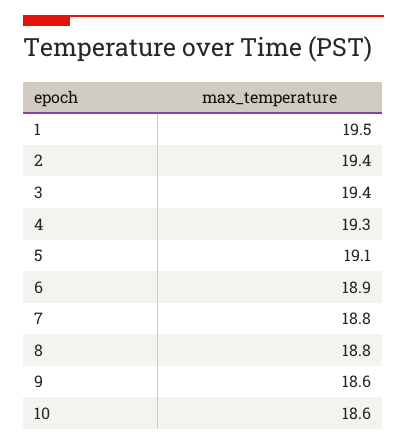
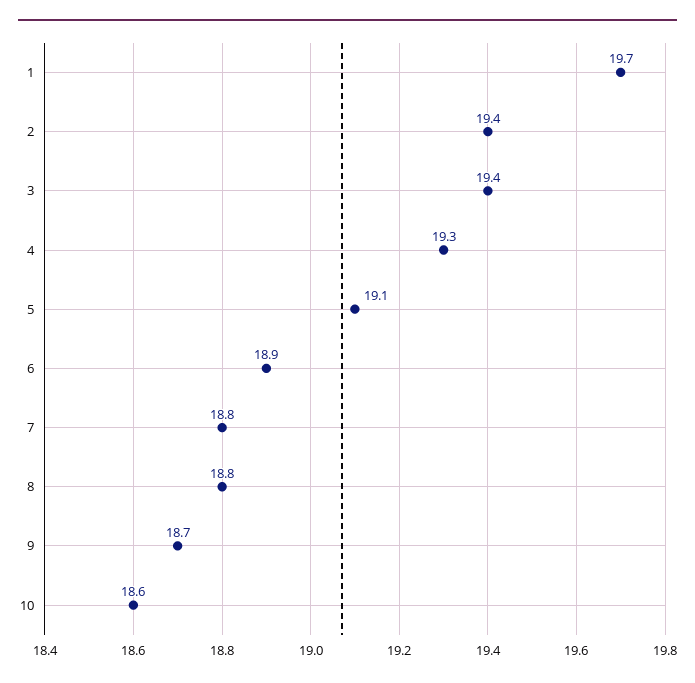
  {
-   "1": 19.5,
+   "1": 19.7,
    "2": 19.4,
    "3": 19.4,
    "4": 19.3,
    "5": 19.1,
    "6": 18.9,
    "7": 18.8,
    "8": 18.8,
-   "9": 18.6,
+   "9": 18.7,
    "10": 18.6
  }

